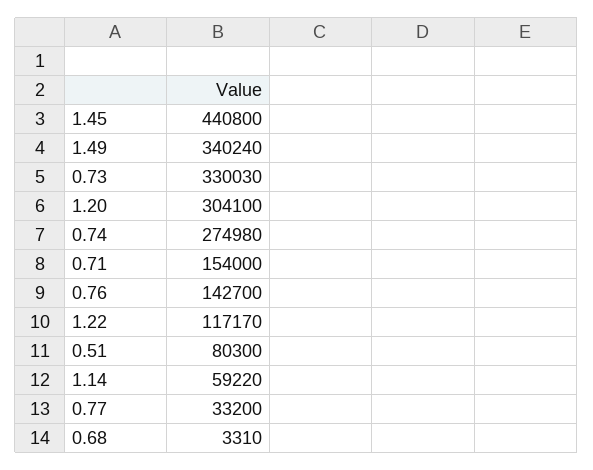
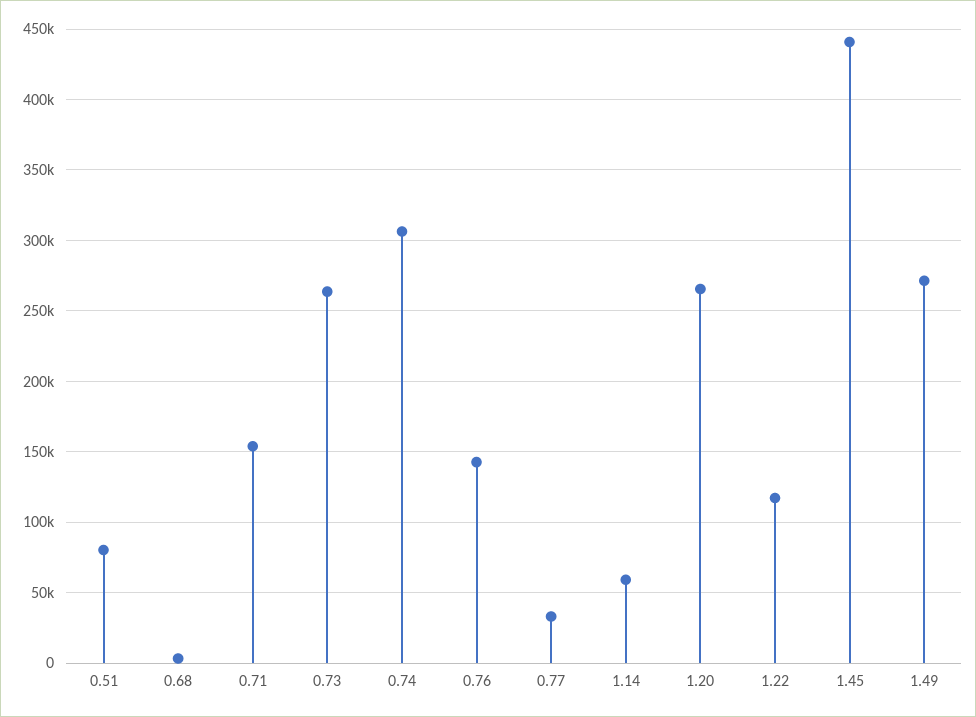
  {
    "1.45": 440800,
-   "1.49": 340240,
+   "1.49": 270000,
-   "0.73": 330030,
+   "0.73": 265000,
-   "1.20": 304100,
+   "1.20": 265000,
-   "0.74": 274980,
+   "0.74": 305000,
    "0.71": 154000,
    "0.76": 142700,
    "1.22": 117170,
    "0.51": 80300,
    "1.14": 59220,
    "0.77": 33200,
    "0.68": 3310
  }

